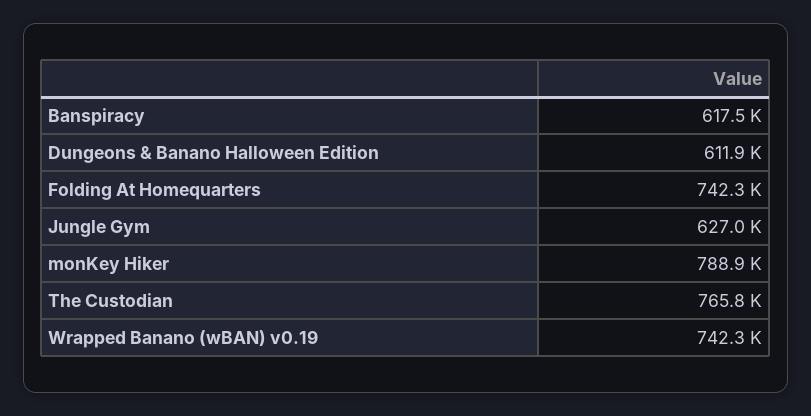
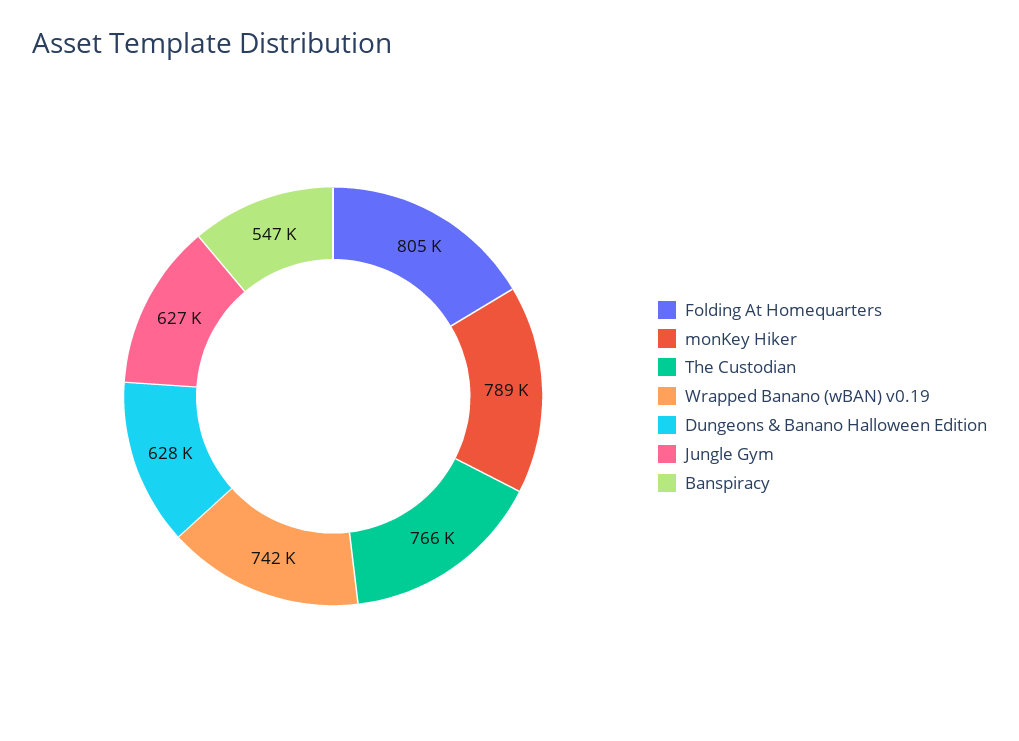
  {
-   "Banspiracy": 617500,
+   "Banspiracy": 547000,
-   "Dungeons & Banano Halloween Edition": 611900,
+   "Dungeons & Banano Halloween Edition": 628000,
-   "Folding At Homequarters": 742300,
+   "Folding At Homequarters": 805000,
    "Jungle Gym": 627000,
    "monKey Hiker": 788900,
    "The Custodian": 765800,
    "Wrapped Banano (wBAN) v0.19": 742300
  }

